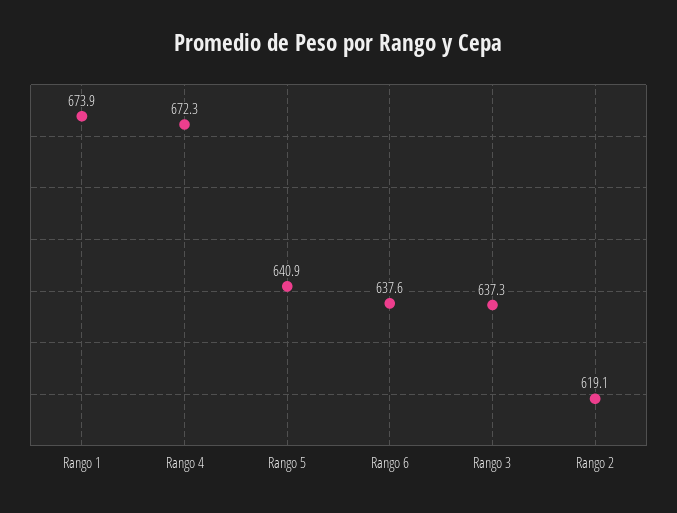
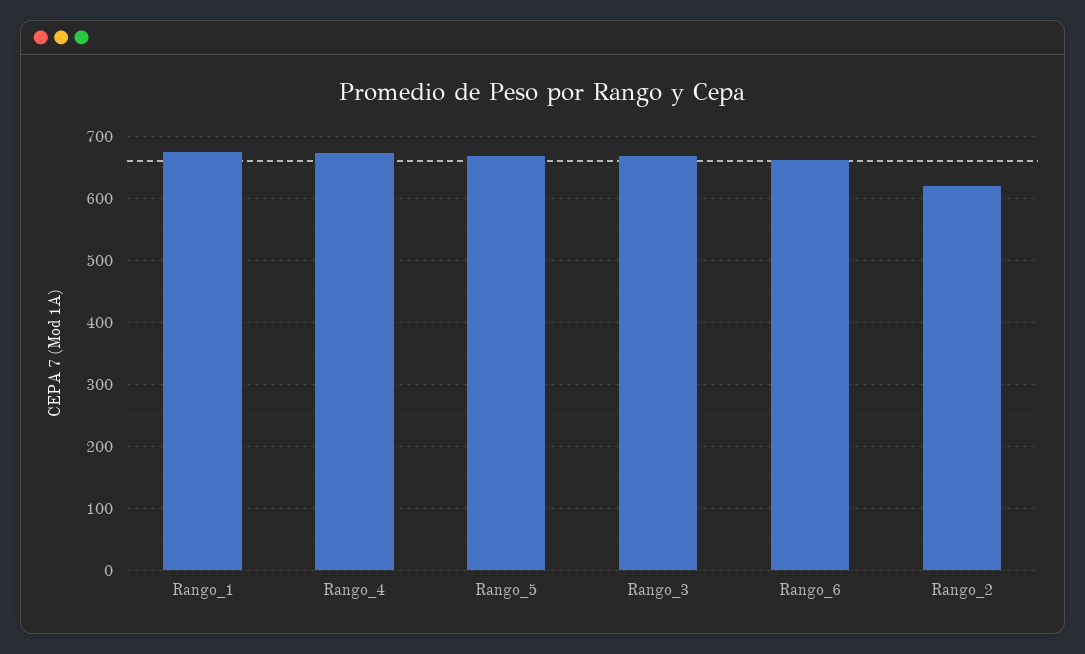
  {
    "Rango 1": 673.9,
    "Rango 4": 672.3,
-   "Rango 5": 640.9,
+   "Rango 5": 670,
-   "Rango 6": 637.6,
+   "Rango 6": 660,
-   "Rango 3": 637.3,
+   "Rango 3": 670,
    "Rango 2": 619.1
  }

